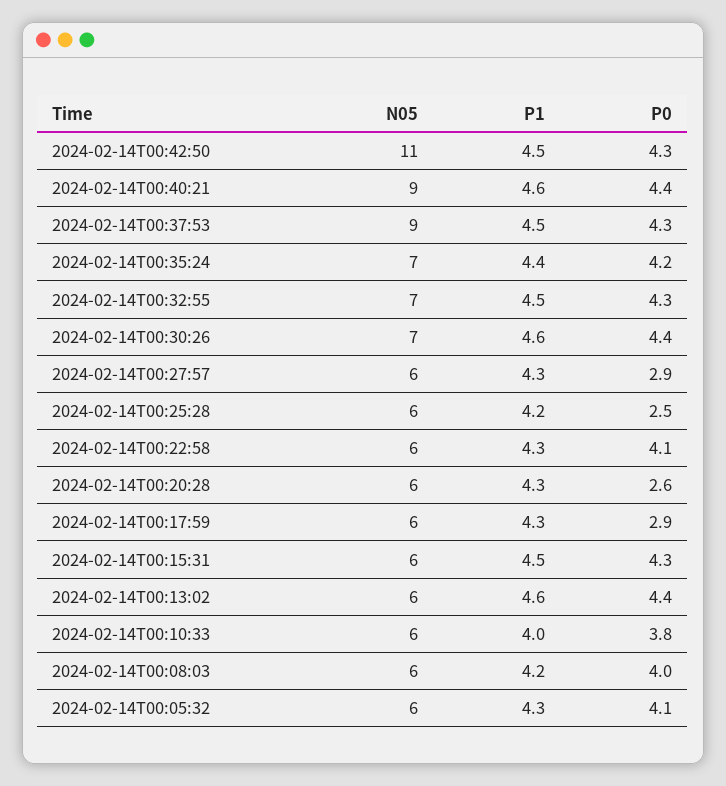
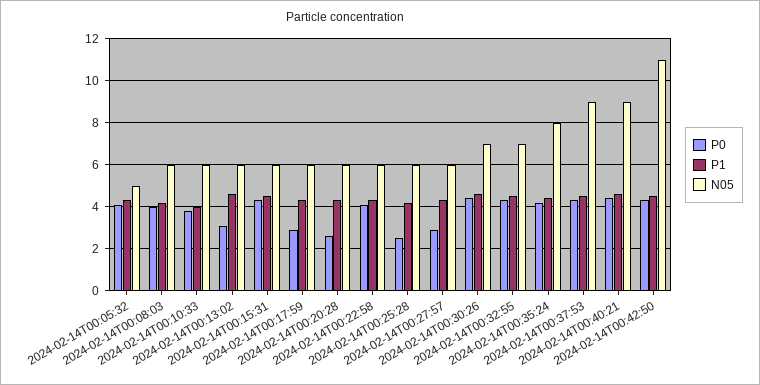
  {
    "N05": {
      "2024-02-14T00:42:50": 11,
      "2024-02-14T00:40:21": 9,
      "2024-02-14T00:37:53": 9,
-     "2024-02-14T00:35:24": 7,
+     "2024-02-14T00:35:24": 8,
      "2024-02-14T00:32:55": 7,
      "2024-02-14T00:30:26": 7,
      "2024-02-14T00:27:57": 6,
      "2024-02-14T00:25:28": 6,
      "2024-02-14T00:22:58": 6,
      "2024-02-14T00:20:28": 6,
      "2024-02-14T00:17:59": 6,
      "2024-02-14T00:15:31": 6,
      "2024-02-14T00:13:02": 6,
      "2024-02-14T00:10:33": 6,
      "2024-02-14T00:08:03": 6,
-     "2024-02-14T00:05:32": 6
+     "2024-02-14T00:05:32": 5
    },
    "P1": {
      "2024-02-14T00:42:50": 4.5,
      "2024-02-14T00:40:21": 4.6,
      "2024-02-14T00:37:53": 4.5,
      "2024-02-14T00:35:24": 4.4,
      "2024-02-14T00:32:55": 4.5,
      "2024-02-14T00:30:26": 4.6,
      "2024-02-14T00:27:57": 4.3,
      "2024-02-14T00:25:28": 4.2,
      "2024-02-14T00:22:58": 4.3,
      "2024-02-14T00:20:28": 4.3,
      "2024-02-14T00:17:59": 4.3,
      "2024-02-14T00:15:31": 4.5,
      "2024-02-14T00:13:02": 4.6,
      "2024-02-14T00:10:33": 4,
      "2024-02-14T00:08:03": 4.2,
      "2024-02-14T00:05:32": 4.3
    },
    "P0": {
      "2024-02-14T00:42:50": 4.3,
      "2024-02-14T00:40:21": 4.4,
      "2024-02-14T00:37:53": 4.3,
      "2024-02-14T00:35:24": 4.2,
      "2024-02-14T00:32:55": 4.3,
      "2024-02-14T00:30:26": 4.4,
      "2024-02-14T00:27:57": 2.9,
      "2024-02-14T00:25:28": 2.5,
      "2024-02-14T00:22:58": 4.1,
      "2024-02-14T00:20:28": 2.6,
      "2024-02-14T00:17:59": 2.9,
      "2024-02-14T00:15:31": 4.3,
-     "2024-02-14T00:13:02": 4.4,
+     "2024-02-14T00:13:02": 3,
      "2024-02-14T00:10:33": 3.8,
      "2024-02-14T00:08:03": 4,
      "2024-02-14T00:05:32": 4.1
    }
  }

